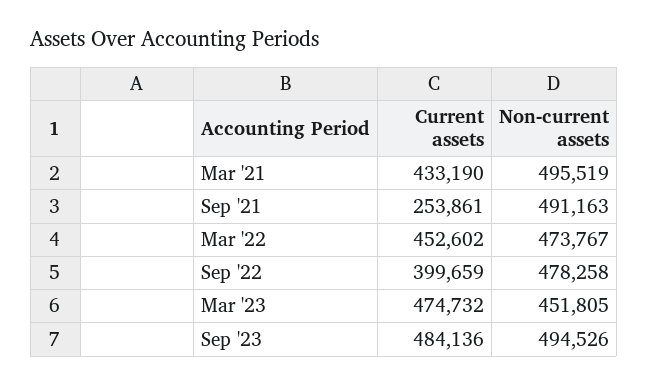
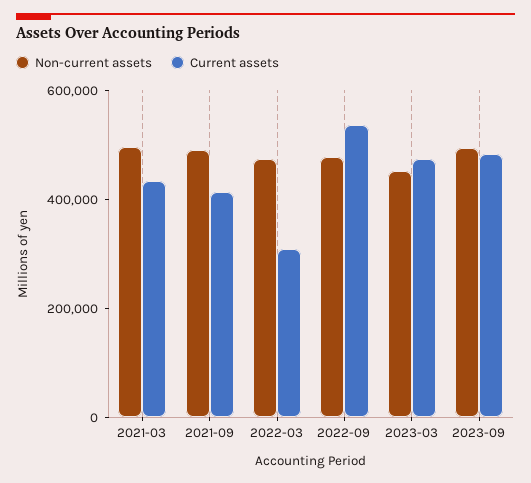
  {
    "Current assets": {
      "Mar '21": 433190,
-     "Sep '21": 253861,
+     "Sep '21": 400000,
-     "Mar '22": 452602,
+     "Mar '22": 300000,
-     "Sep '22": 399659,
+     "Sep '22": 550000,
      "Mar '23": 474732,
      "Sep '23": 484136
    },
    "Non-current assets": {
      "Mar '21": 495519,
      "Sep '21": 491163,
      "Mar '22": 473767,
      "Sep '22": 478258,
      "Mar '23": 451805,
      "Sep '23": 494526
    }
  }

